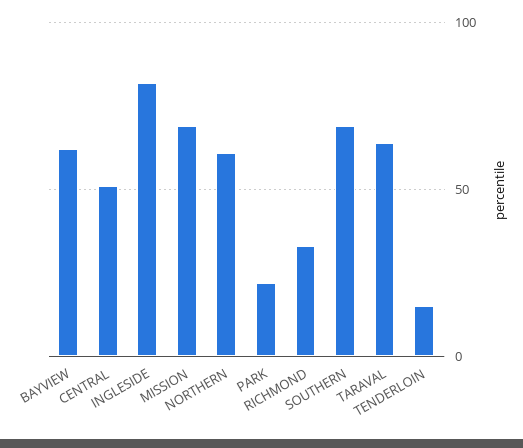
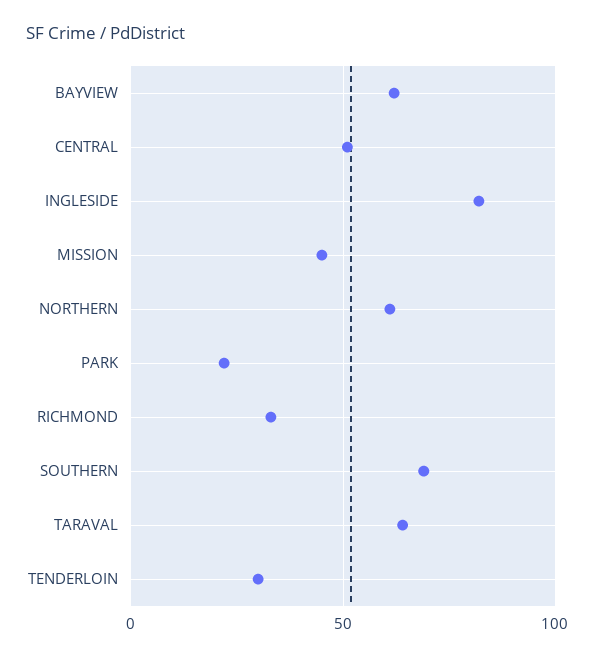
  {
    "BAYVIEW": 60,
    "CENTRAL": 50,
    "INGLESIDE": 80,
-   "MISSION": 70,
+   "MISSION": 45,
    "NORTHERN": 60,
    "PARK": 20,
    "RICHMOND": 35,
    "SOUTHERN": 70,
    "TARAVAL": 65,
-   "TENDERLOIN": 15
+   "TENDERLOIN": 30
  }

